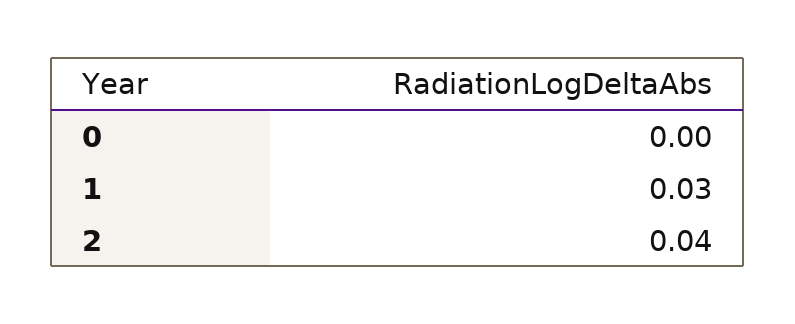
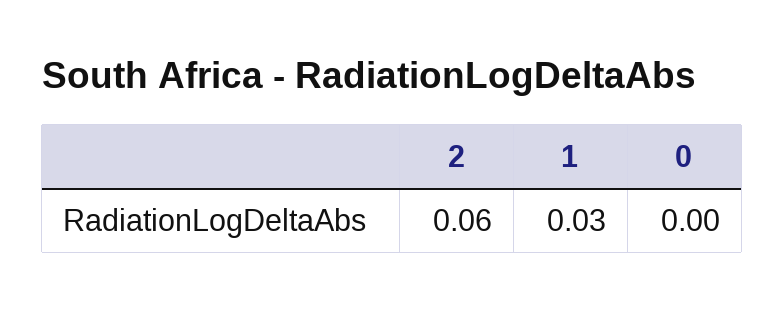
  {
    "0": 0,
    "1": 0.03,
-   "2": 0.04
+   "2": 0.06
  }

